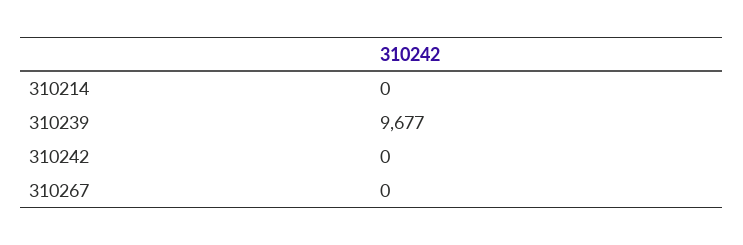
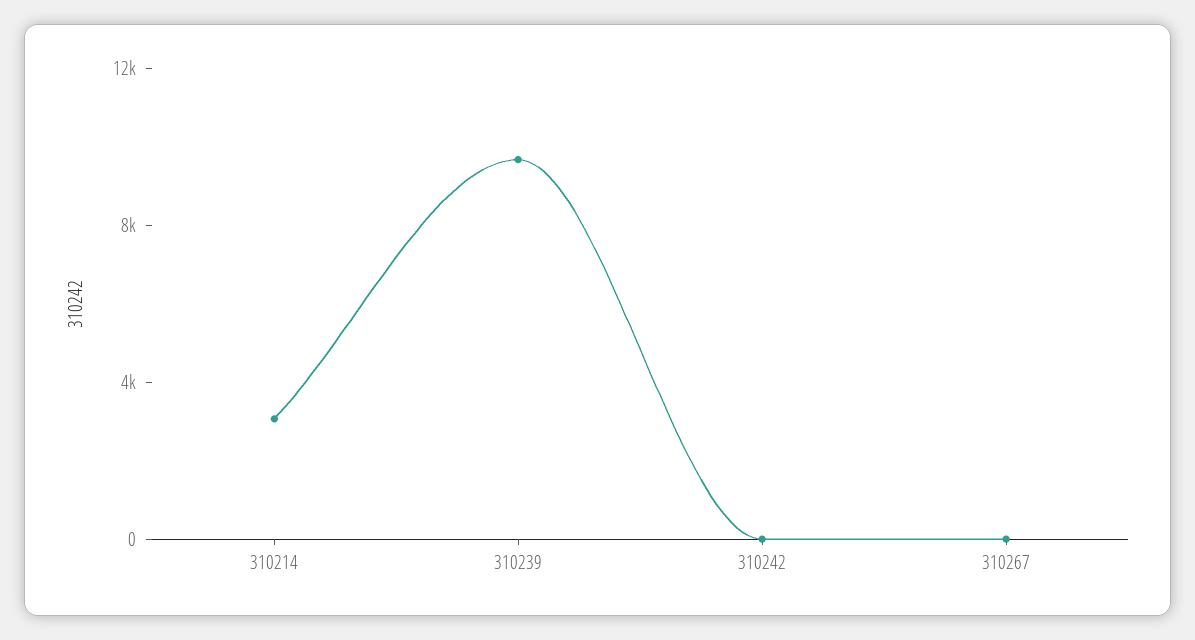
  {
-   "310214": 0,
+   "310214": 3000,
    "310239": 9677,
    "310242": 0,
    "310267": 0
  }

